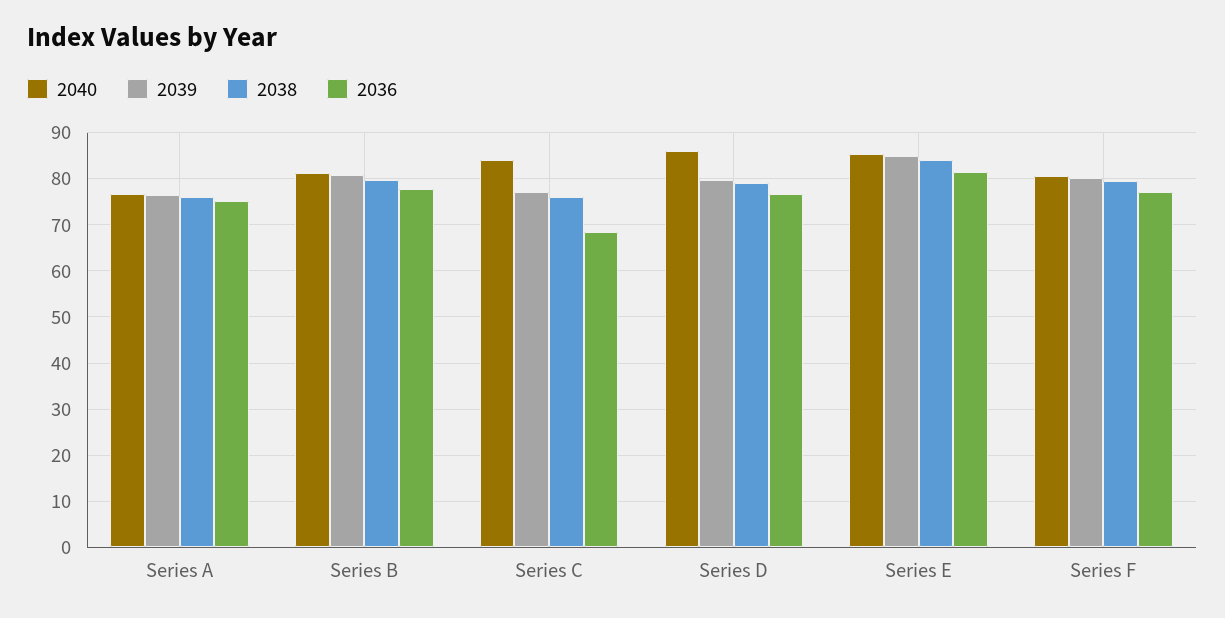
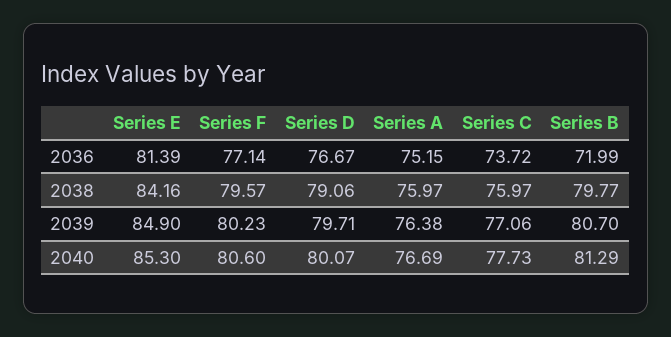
  {
    "2040": {
      "Series A": 76.69,
      "Series B": 81.29,
-     "Series C": 84,
+     "Series C": 77.73,
-     "Series D": 86,
+     "Series D": 80.07,
      "Series E": 85.3,
      "Series F": 80.6
    },
    "2039": {
      "Series A": 76.38,
      "Series B": 80.7,
      "Series C": 77.06,
      "Series D": 79.71,
      "Series E": 84.9,
      "Series F": 80.23
    },
    "2038": {
      "Series A": 75.97,
      "Series B": 79.77,
      "Series C": 75.97,
      "Series D": 79.06,
      "Series E": 84.16,
      "Series F": 79.57
    },
    "2036": {
      "Series A": 75.15,
-     "Series B": 78,
+     "Series B": 71.99,
-     "Series C": 68,
+     "Series C": 73.72,
      "Series D": 76.67,
      "Series E": 81.39,
      "Series F": 77.14
    }
  }

